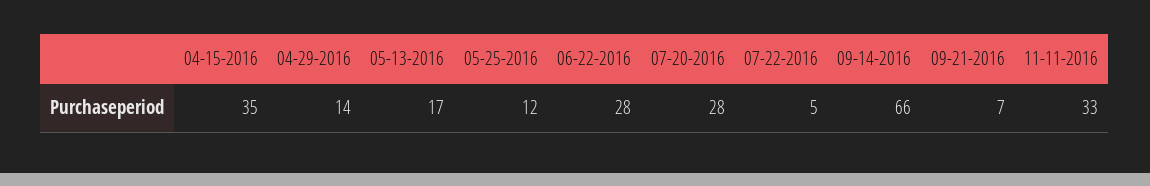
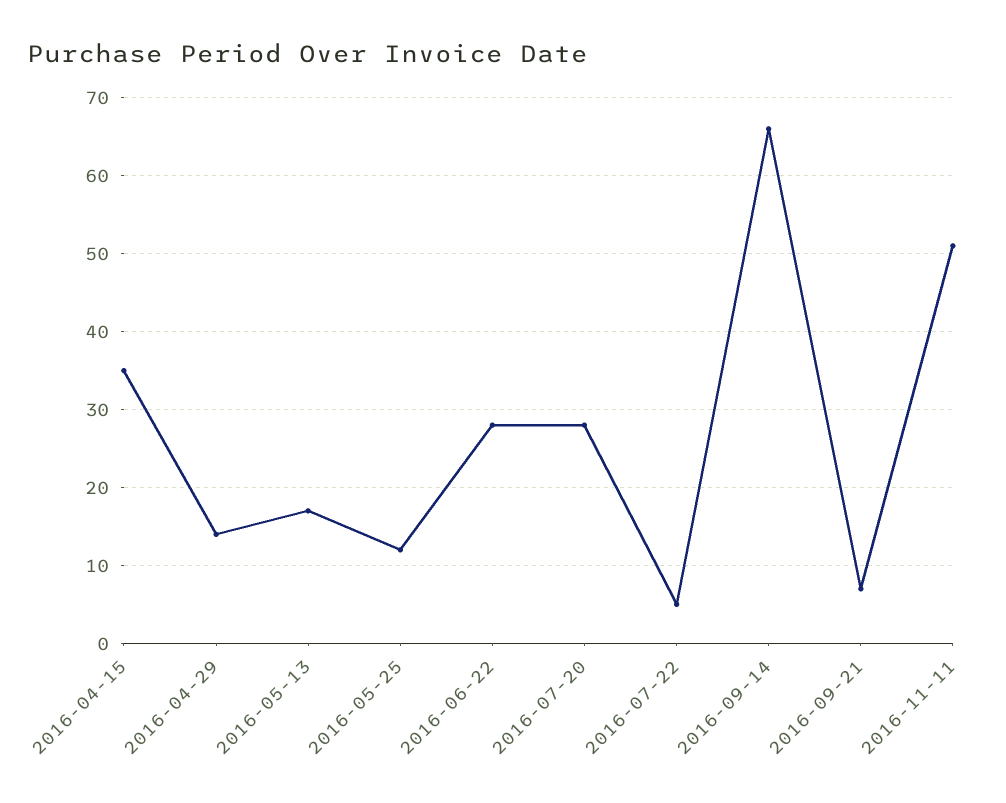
  {
    "04-15-2016": 35,
    "04-29-2016": 14,
    "05-13-2016": 17,
    "05-25-2016": 12,
    "06-22-2016": 28,
    "07-20-2016": 28,
    "07-22-2016": 5,
    "09-14-2016": 66,
    "09-21-2016": 7,
-   "11-11-2016": 33
+   "11-11-2016": 51
  }

